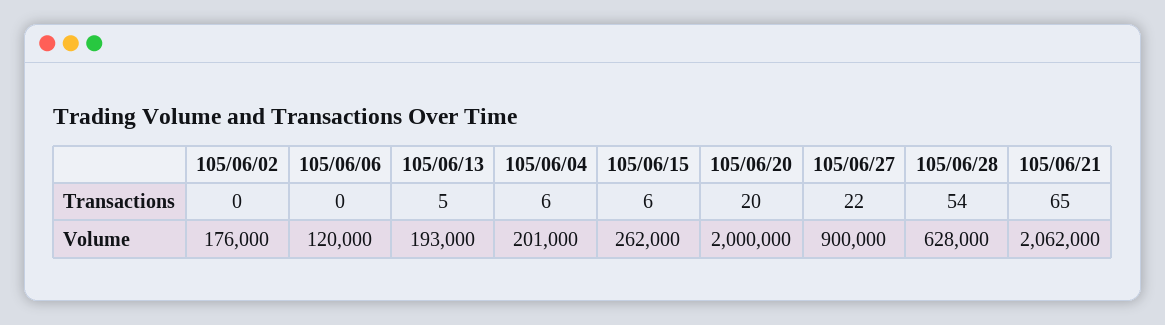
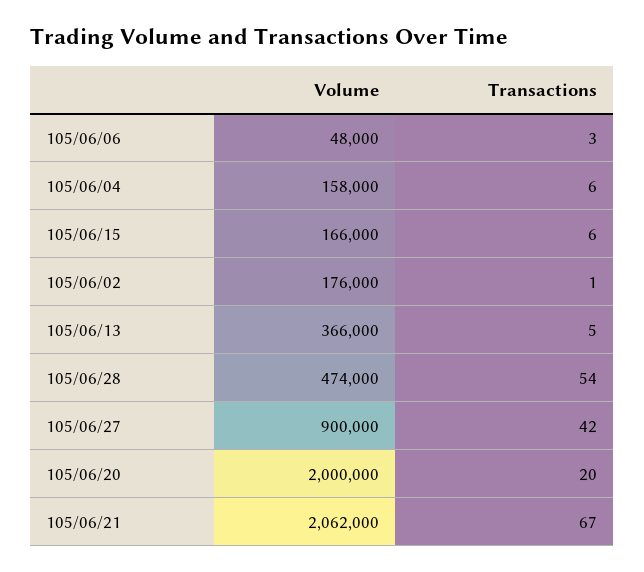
  {
    "105/06/02": {
-     "Transactions": 0,
+     "Transactions": 1,
      "Volume": 176000
    },
    "105/06/06": {
-     "Transactions": 0,
+     "Transactions": 3,
-     "Volume": 120000
+     "Volume": 48000
    },
    "105/06/13": {
      "Transactions": 5,
-     "Volume": 193000
+     "Volume": 366000
    },
    "105/06/04": {
      "Transactions": 6,
-     "Volume": 201000
+     "Volume": 158000
    },
    "105/06/15": {
      "Transactions": 6,
-     "Volume": 262000
+     "Volume": 166000
    },
    "105/06/20": {
      "Transactions": 20,
      "Volume": 2000000
    },
    "105/06/27": {
-     "Transactions": 22,
+     "Transactions": 42,
      "Volume": 900000
    },
    "105/06/28": {
      "Transactions": 54,
-     "Volume": 628000
+     "Volume": 474000
    },
    "105/06/21": {
-     "Transactions": 65,
+     "Transactions": 67,
      "Volume": 2062000
    }
  }

